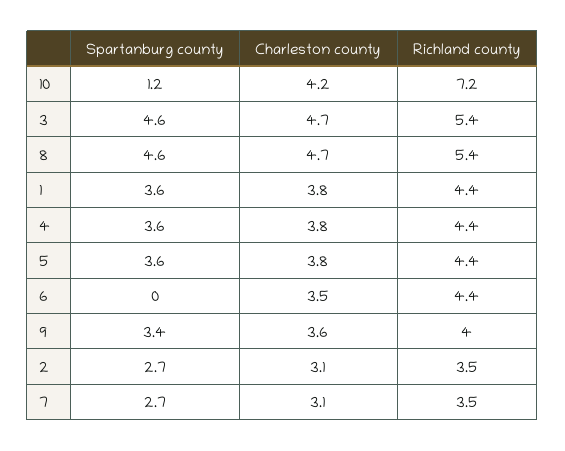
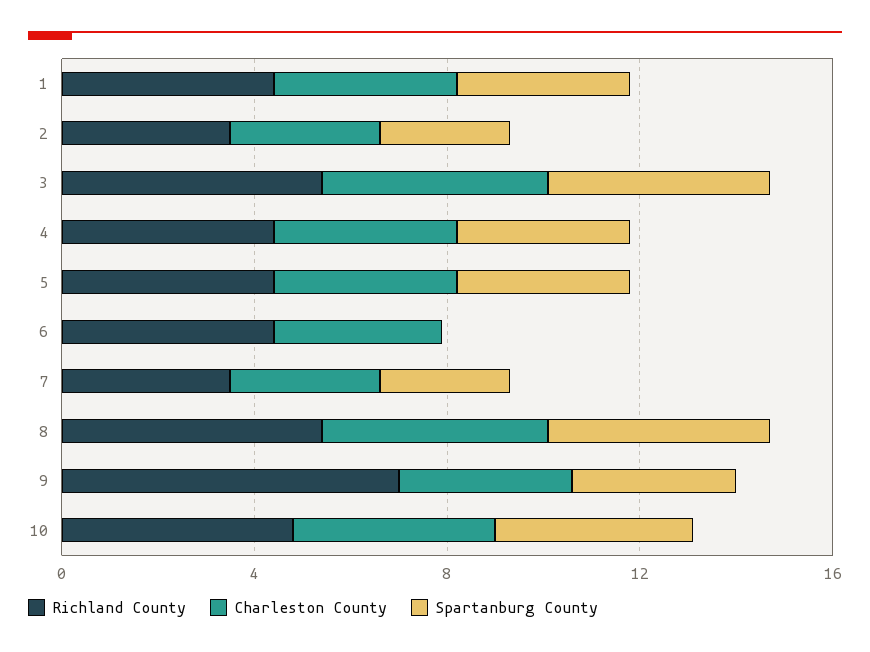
  {
    "Spartanburg county": {
-     "10": 1.2,
+     "10": 4,
      "3": 4.6,
      "8": 4.6,
      "1": 3.6,
      "4": 3.6,
      "5": 3.6,
      "6": 0,
      "9": 3.4,
      "2": 2.7,
      "7": 2.7
    },
    "Charleston county": {
      "10": 4.2,
      "3": 4.7,
      "8": 4.7,
      "1": 3.8,
      "4": 3.8,
      "5": 3.8,
      "6": 3.5,
      "9": 3.6,
      "2": 3.1,
      "7": 3.1
    },
    "Richland county": {
-     "10": 7.2,
+     "10": 5,
      "3": 5.4,
      "8": 5.4,
      "1": 4.4,
      "4": 4.4,
      "5": 4.4,
      "6": 4.4,
-     "9": 4,
+     "9": 7,
      "2": 3.5,
      "7": 3.5
    }
  }

